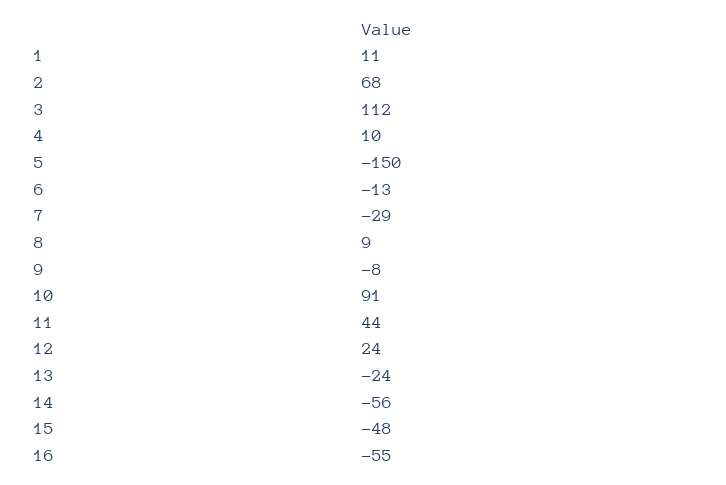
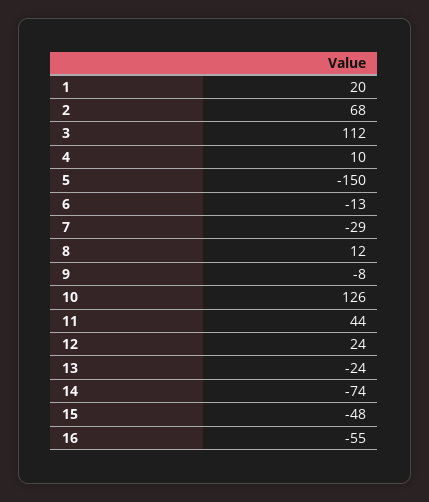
  {
-   "1": 11,
+   "1": 20,
    "2": 68,
    "3": 112,
    "4": 10,
    "5": -150,
    "6": -13,
    "7": -29,
-   "8": 9,
+   "8": 12,
    "9": -8,
-   "10": 91,
+   "10": 126,
    "11": 44,
    "12": 24,
    "13": -24,
-   "14": -56,
+   "14": -74,
    "15": -48,
    "16": -55
  }

